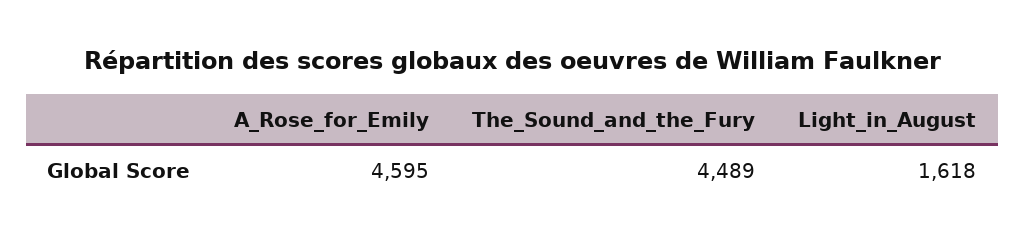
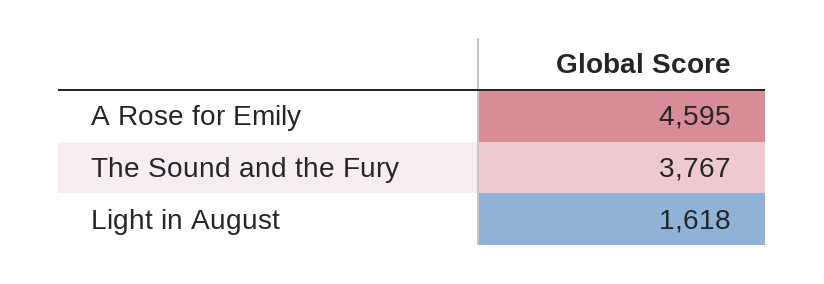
  {
    "A_Rose_for_Emily": 4595,
-   "The_Sound_and_the_Fury": 4489,
+   "The_Sound_and_the_Fury": 3767,
    "Light_in_August": 1618
  }

